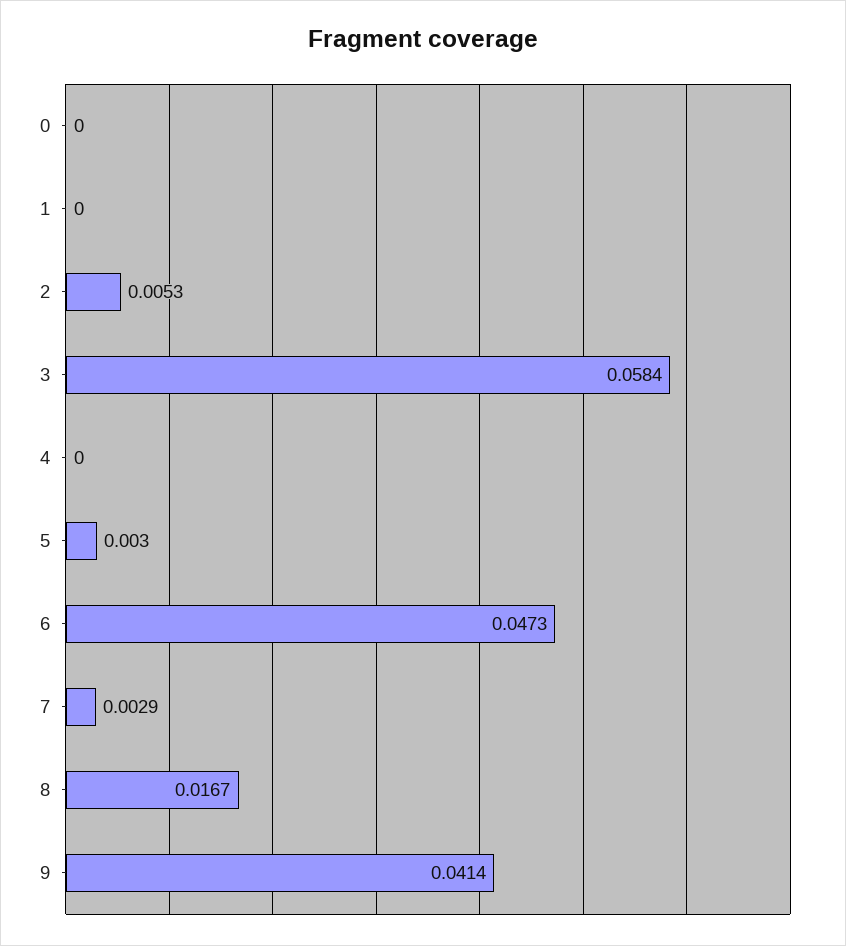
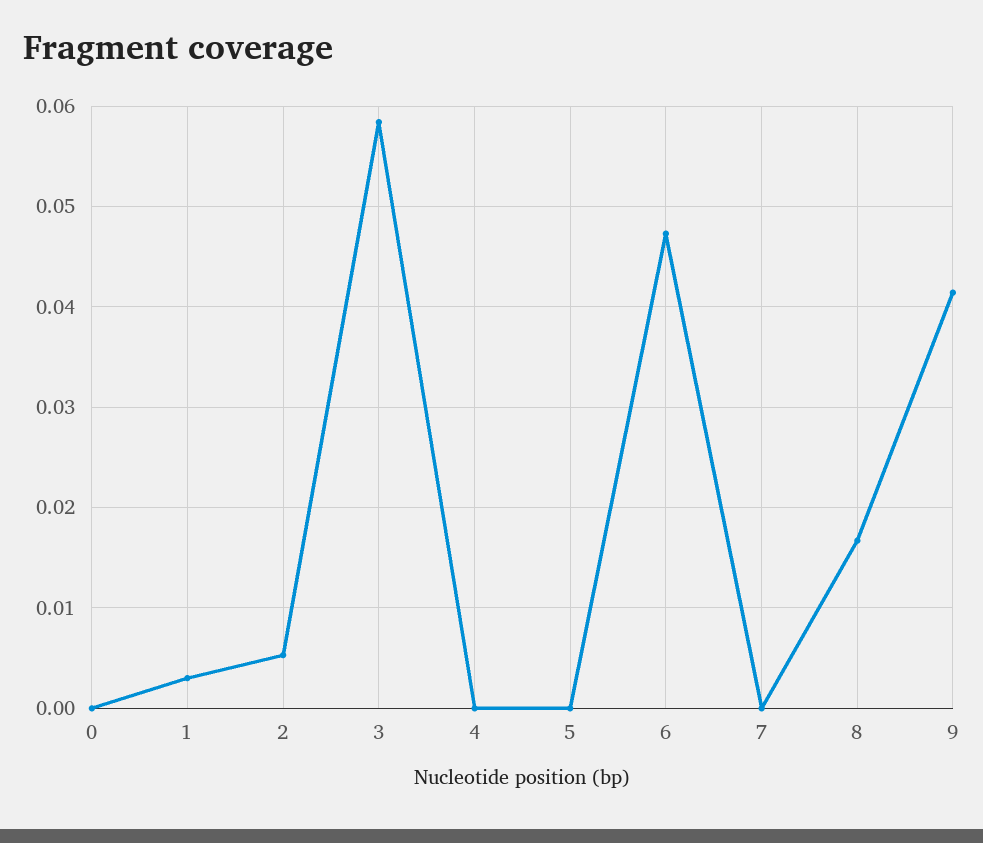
  {
    "0": 0,
-   "1": 0,
+   "1": 0.003,
    "2": 0.0053,
    "3": 0.0584,
    "4": 0,
-   "5": 0.003,
+   "5": 0,
    "6": 0.0473,
-   "7": 0.0029,
+   "7": 0,
    "8": 0.0167,
    "9": 0.0414
  }

